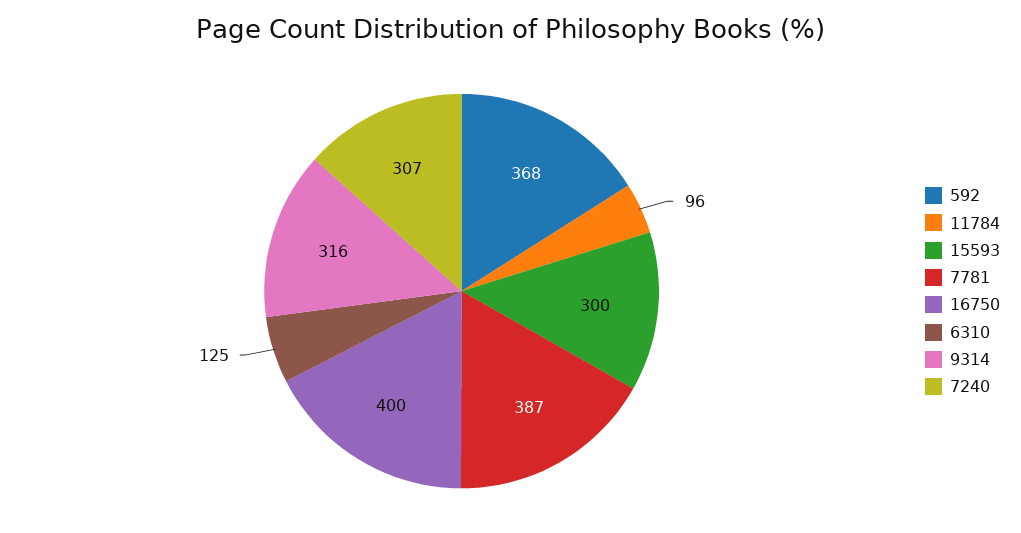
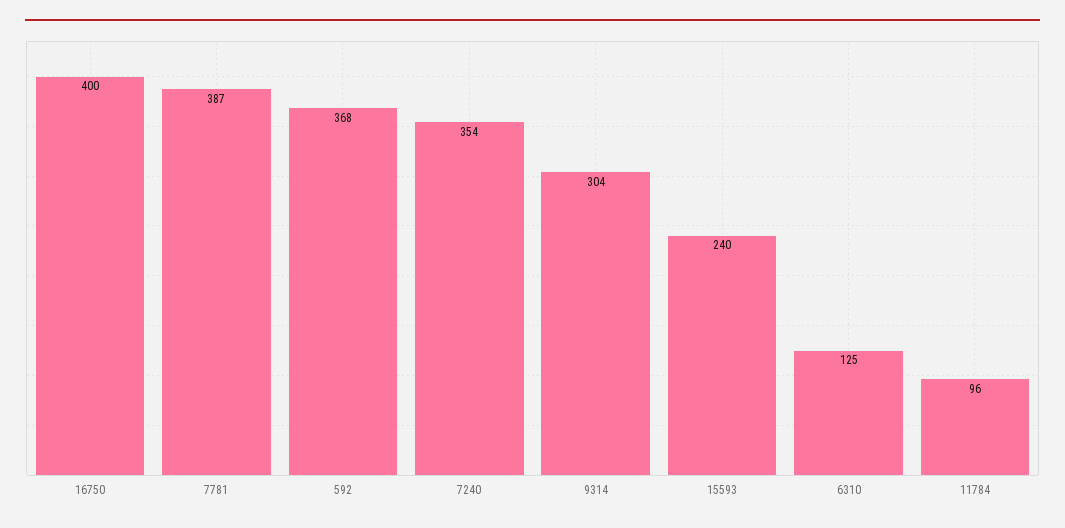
  {
    "592": 368,
    "11784": 96,
-   "15593": 300,
+   "15593": 240,
    "7781": 387,
    "16750": 400,
    "6310": 125,
-   "9314": 316,
+   "9314": 304,
-   "7240": 307
+   "7240": 354
  }

